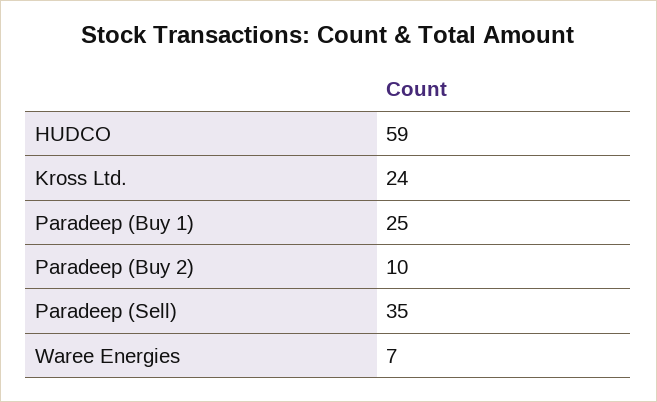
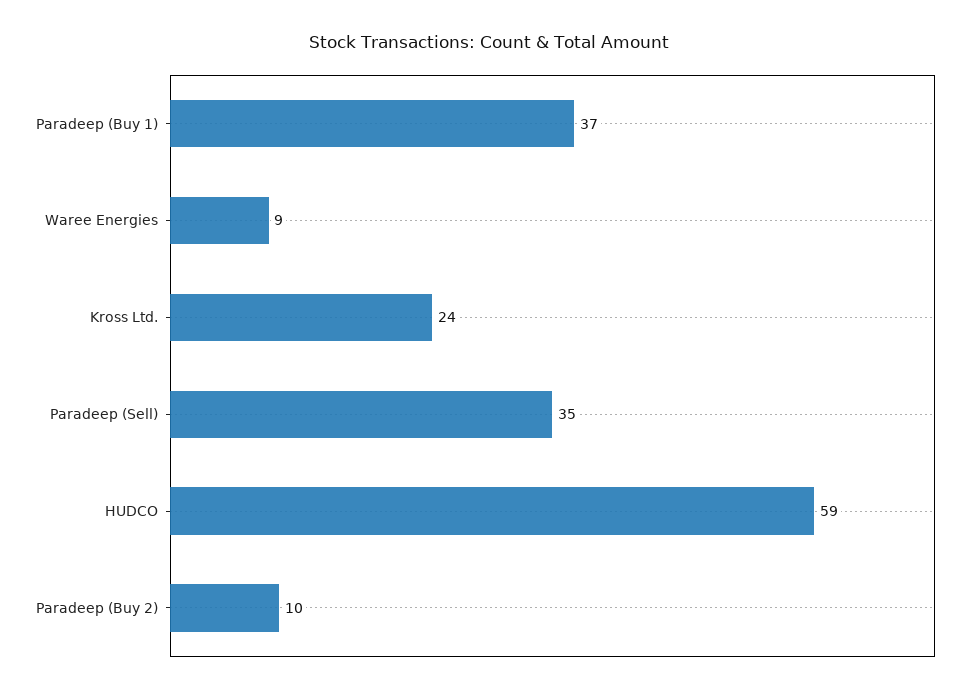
  {
    "HUDCO": 59,
    "Kross Ltd.": 24,
-   "Paradeep (Buy 1)": 25,
+   "Paradeep (Buy 1)": 37,
    "Paradeep (Buy 2)": 10,
    "Paradeep (Sell)": 35,
-   "Waree Energies": 7
+   "Waree Energies": 9
  }

